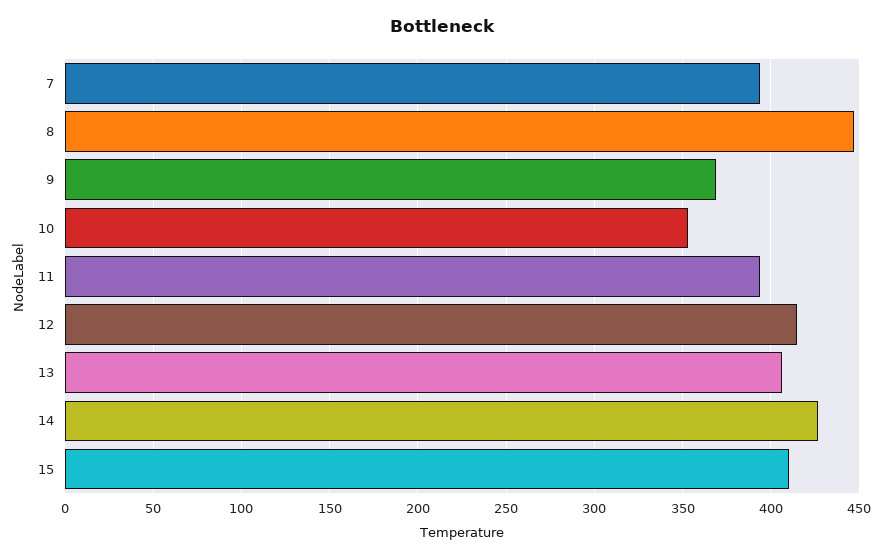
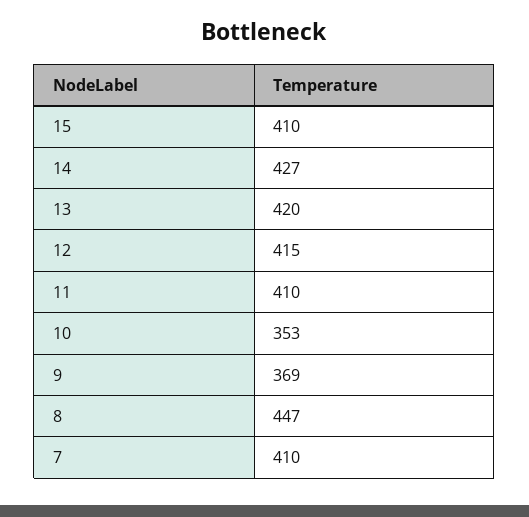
  {
-   "7": 395,
+   "7": 410,
    "8": 447,
    "9": 369,
    "10": 353,
-   "11": 395,
+   "11": 410,
    "12": 415,
-   "13": 405,
+   "13": 420,
    "14": 427,
    "15": 410
  }

